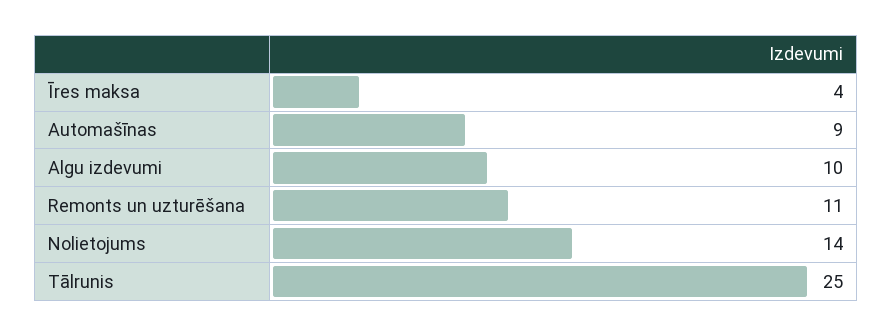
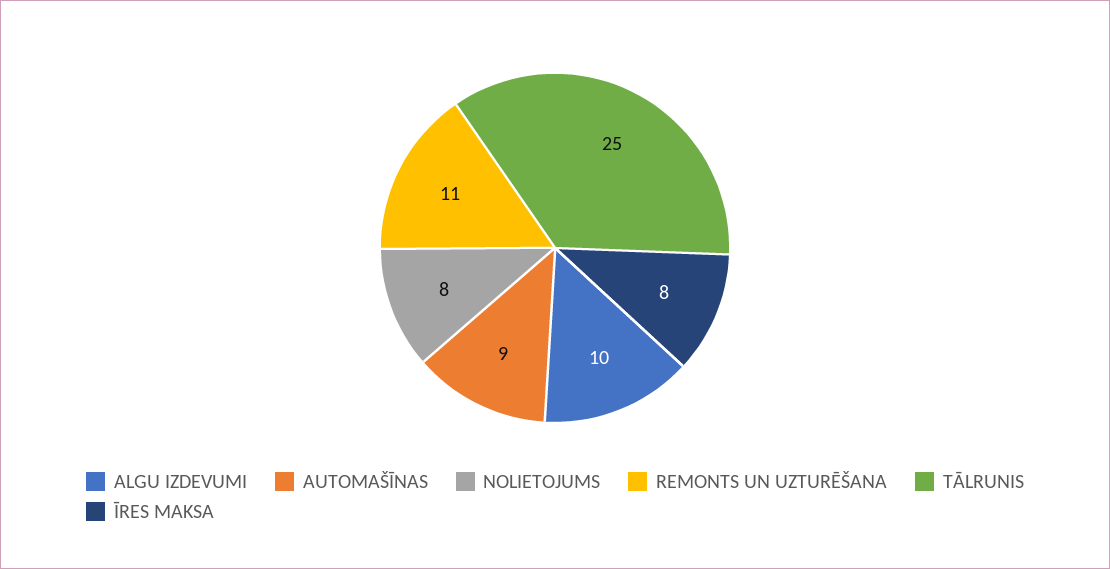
  {
-   "Īres maksa": 4,
+   "Īres maksa": 8,
    "Automašīnas": 9,
    "Algu izdevumi": 10,
    "Remonts un uzturēšana": 11,
-   "Nolietojums": 14,
+   "Nolietojums": 8,
    "Tālrunis": 25
  }

